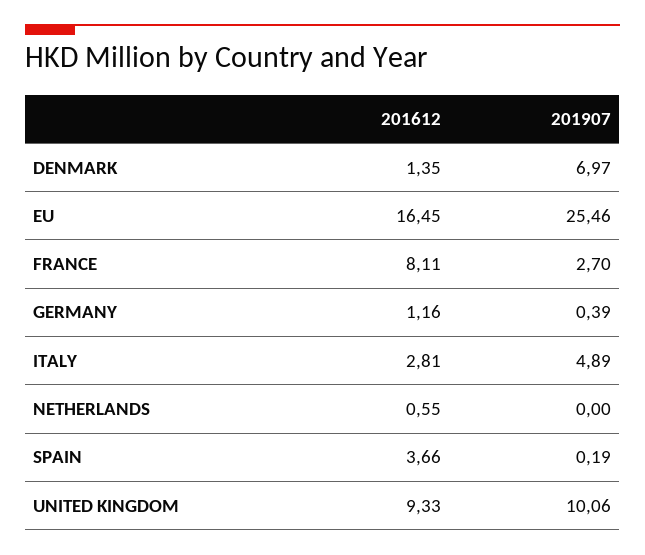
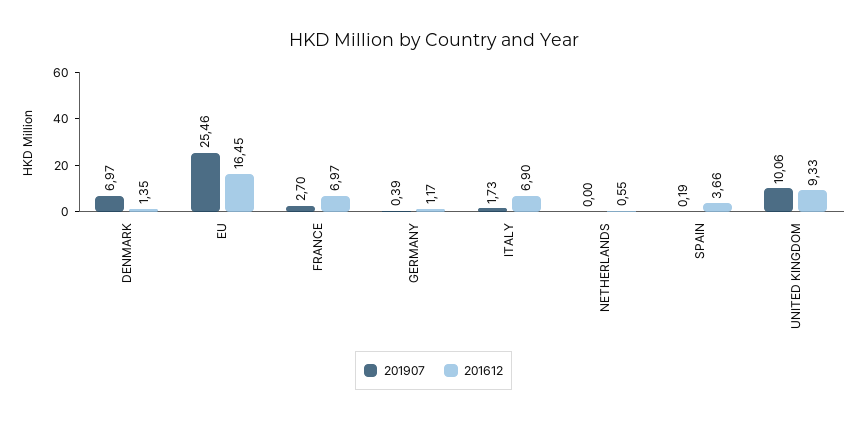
  {
    "201612": {
      "DENMARK": 1.35,
      "EU": 16.45,
-     "FRANCE": 8.11,
+     "FRANCE": 6.97,
-     "GERMANY": 1.16,
+     "GERMANY": 1.17,
-     "ITALY": 2.81,
+     "ITALY": 6.9,
      "NETHERLANDS": 0.55,
      "SPAIN": 3.66,
      "UNITED KINGDOM": 9.33
    },
    "201907": {
      "DENMARK": 6.97,
      "EU": 25.46,
      "FRANCE": 2.7,
      "GERMANY": 0.39,
-     "ITALY": 4.89,
+     "ITALY": 1.73,
      "NETHERLANDS": 0,
      "SPAIN": 0.19,
      "UNITED KINGDOM": 10.06
    }
  }

